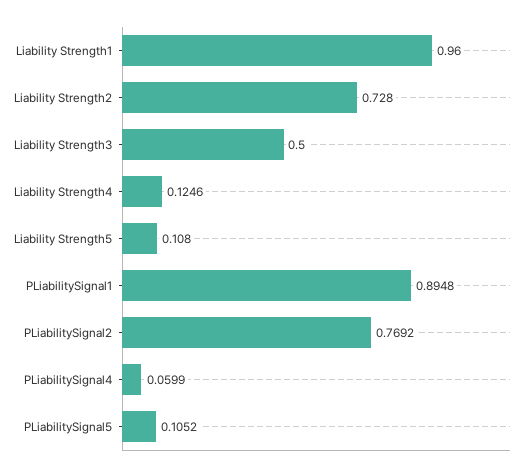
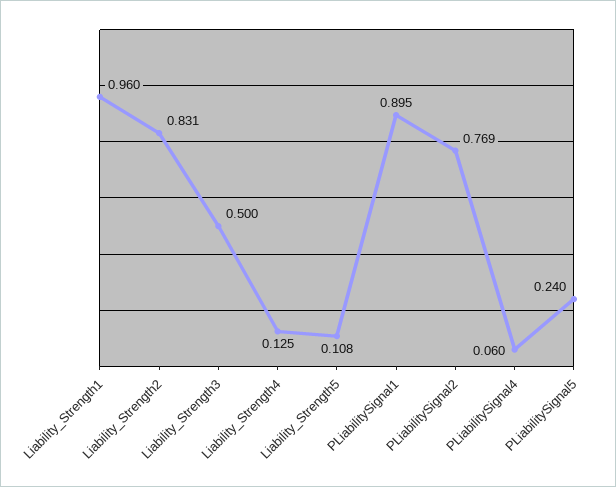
  {
    "Liability Strength1": 0.96,
-   "Liability Strength2": 0.728,
+   "Liability Strength2": 0.831,
    "Liability Strength3": 0.5,
    "Liability Strength4": 0.1246,
    "Liability Strength5": 0.108,
    "PLiabilitySignal1": 0.8948,
    "PLiabilitySignal2": 0.7692,
    "PLiabilitySignal4": 0.0599,
-   "PLiabilitySignal5": 0.1052
+   "PLiabilitySignal5": 0.24
  }

